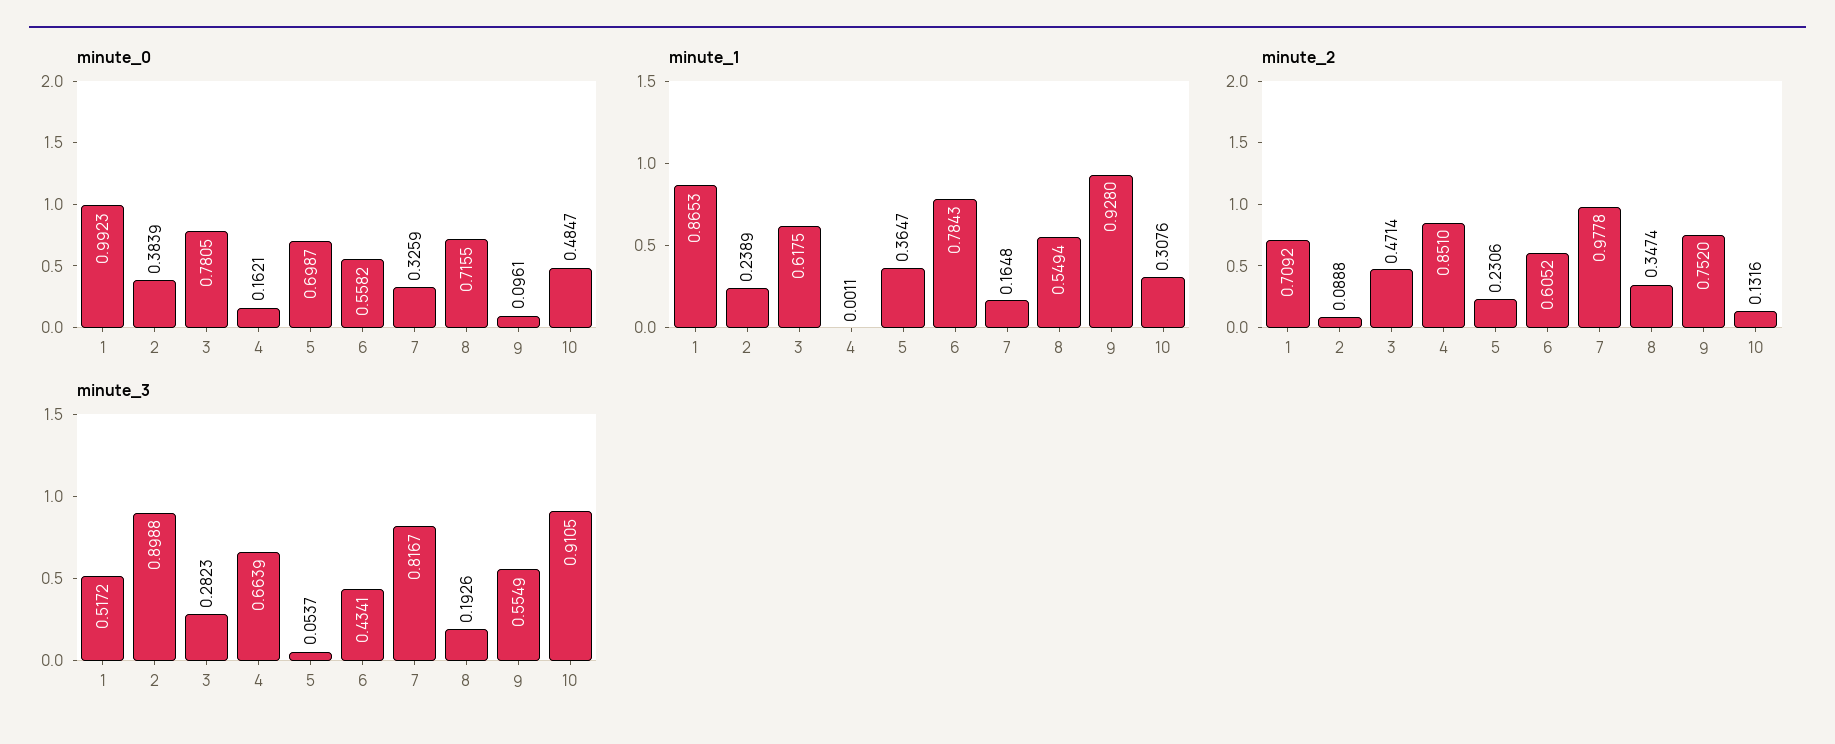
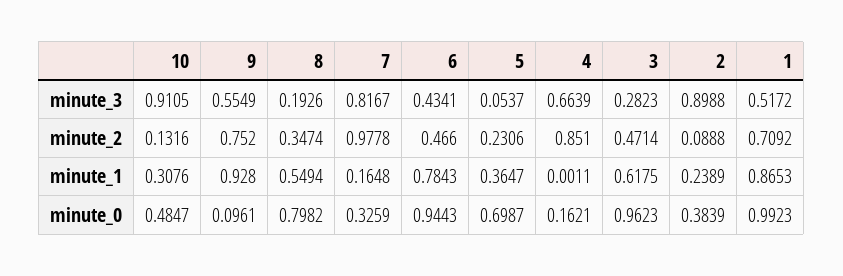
  {
    "minute_0": {
      "1": 0.9923,
      "2": 0.3839,
-     "3": 0.7805,
+     "3": 0.9623,
      "4": 0.1621,
      "5": 0.6987,
-     "6": 0.5582,
+     "6": 0.9443,
      "7": 0.3259,
-     "8": 0.7155,
+     "8": 0.7982,
      "9": 0.0961,
      "10": 0.4847
    },
    "minute_1": {
      "1": 0.8653,
      "2": 0.2389,
      "3": 0.6175,
      "4": 0.0011,
      "5": 0.3647,
      "6": 0.7843,
      "7": 0.1648,
      "8": 0.5494,
      "9": 0.928,
      "10": 0.3076
    },
    "minute_2": {
      "1": 0.7092,
      "2": 0.0888,
      "3": 0.4714,
      "4": 0.851,
      "5": 0.2306,
-     "6": 0.6052,
+     "6": 0.466,
      "7": 0.9778,
      "8": 0.3474,
      "9": 0.752,
      "10": 0.1316
    },
    "minute_3": {
      "1": 0.5172,
      "2": 0.8988,
      "3": 0.2823,
      "4": 0.6639,
      "5": 0.0537,
      "6": 0.4341,
      "7": 0.8167,
      "8": 0.1926,
      "9": 0.5549,
      "10": 0.9105
    }
  }

